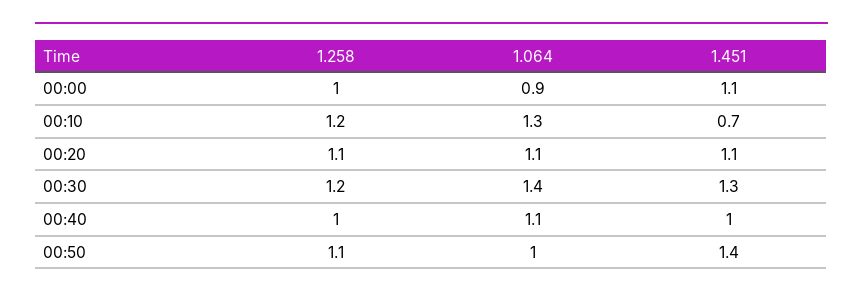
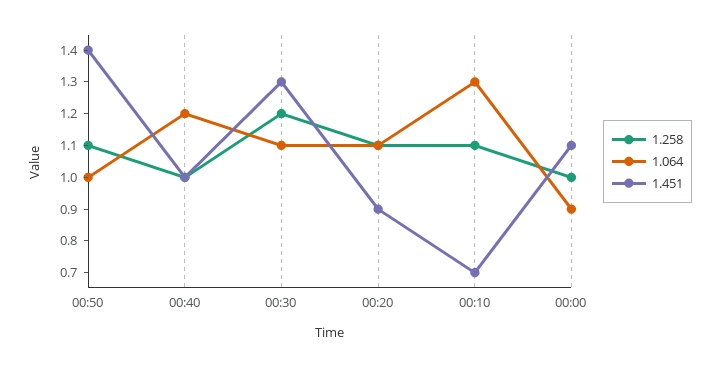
  {
    "1.258": {
      "00:00": 1,
-     "00:10": 1.2,
+     "00:10": 1.1,
      "00:20": 1.1,
      "00:30": 1.2,
      "00:40": 1,
      "00:50": 1.1
    },
    "1.064": {
      "00:00": 0.9,
      "00:10": 1.3,
      "00:20": 1.1,
-     "00:30": 1.4,
+     "00:30": 1.1,
-     "00:40": 1.1,
+     "00:40": 1.2,
      "00:50": 1
    },
    "1.451": {
      "00:00": 1.1,
      "00:10": 0.7,
-     "00:20": 1.1,
+     "00:20": 0.9,
      "00:30": 1.3,
      "00:40": 1,
      "00:50": 1.4
    }
  }

